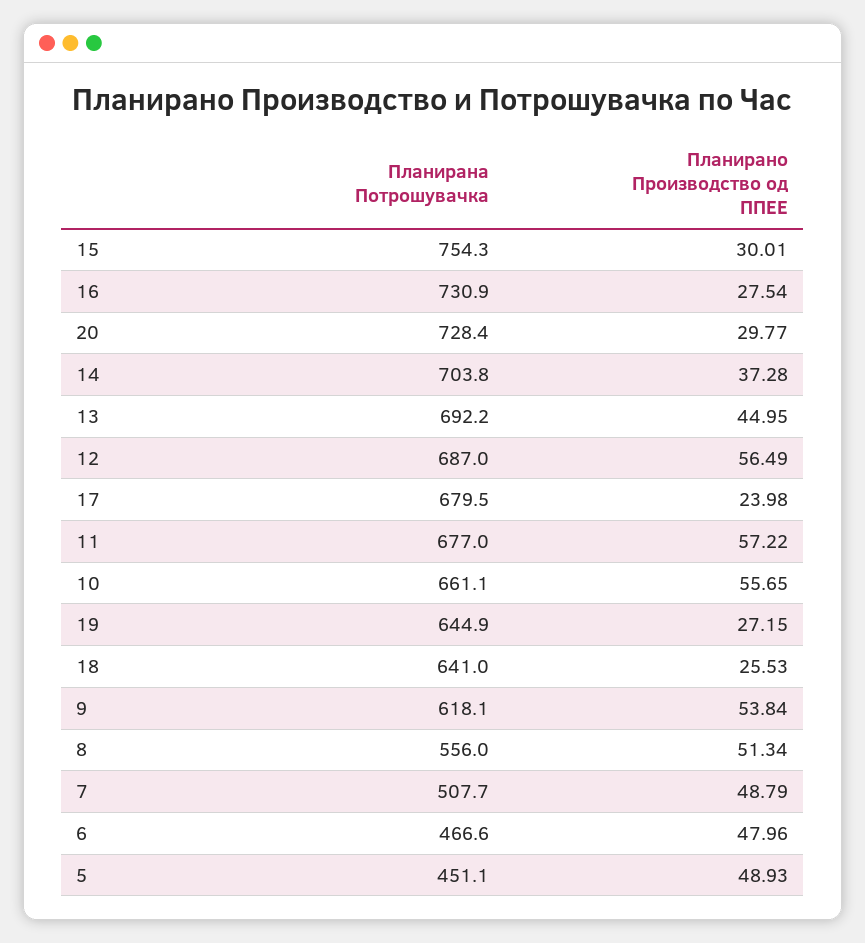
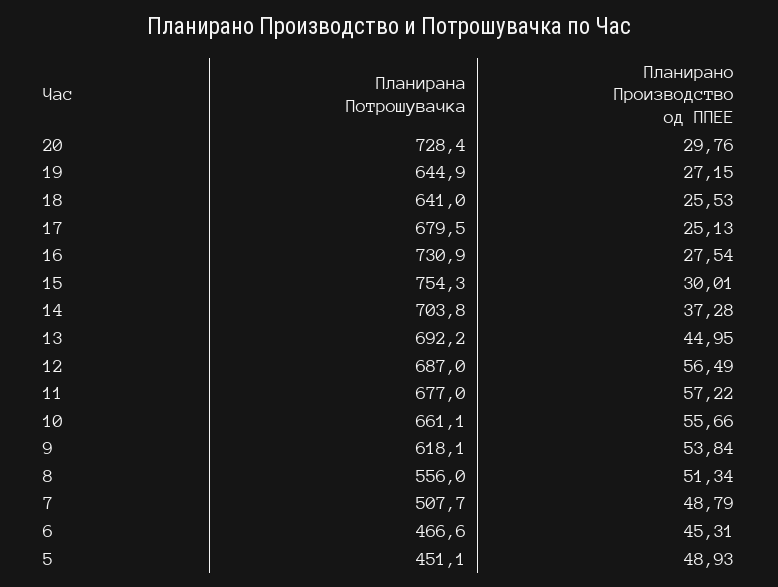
  {
    "Планирана Потрошувачка": {
      "15": 754.3,
      "16": 730.9,
      "20": 728.4,
      "14": 703.8,
      "13": 692.2,
      "12": 687,
      "17": 679.5,
      "11": 677,
      "10": 661.1,
      "19": 644.9,
      "18": 641,
      "9": 618.1,
      "8": 556,
      "7": 507.7,
      "6": 466.6,
      "5": 451.1
    },
    "Планирано Производство од ППЕЕ": {
      "15": 30.01,
      "16": 27.54,
-     "20": 29.77,
+     "20": 29.76,
      "14": 37.28,
      "13": 44.95,
      "12": 56.49,
-     "17": 23.98,
+     "17": 25.13,
      "11": 57.22,
-     "10": 55.65,
+     "10": 55.66,
      "19": 27.15,
      "18": 25.53,
      "9": 53.84,
      "8": 51.34,
      "7": 48.79,
-     "6": 47.96,
+     "6": 45.31,
      "5": 48.93
    }
  }

